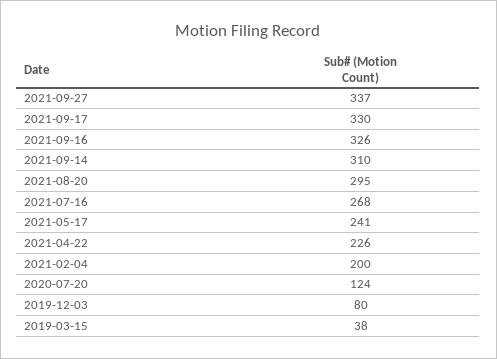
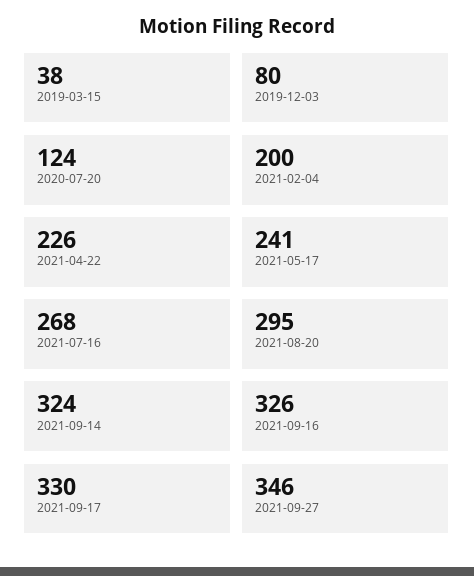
  {
-   "2021-09-27": 337,
+   "2021-09-27": 346,
    "2021-09-17": 330,
    "2021-09-16": 326,
-   "2021-09-14": 310,
+   "2021-09-14": 324,
    "2021-08-20": 295,
    "2021-07-16": 268,
    "2021-05-17": 241,
    "2021-04-22": 226,
    "2021-02-04": 200,
    "2020-07-20": 124,
    "2019-12-03": 80,
    "2019-03-15": 38
  }

